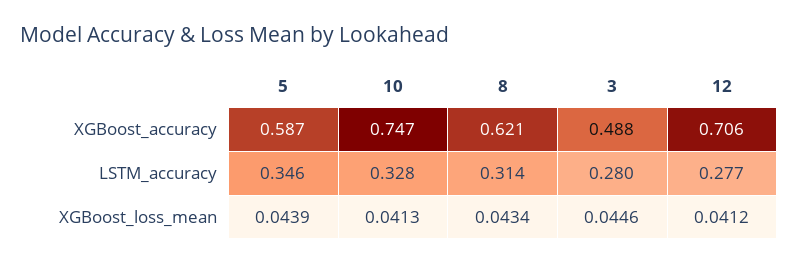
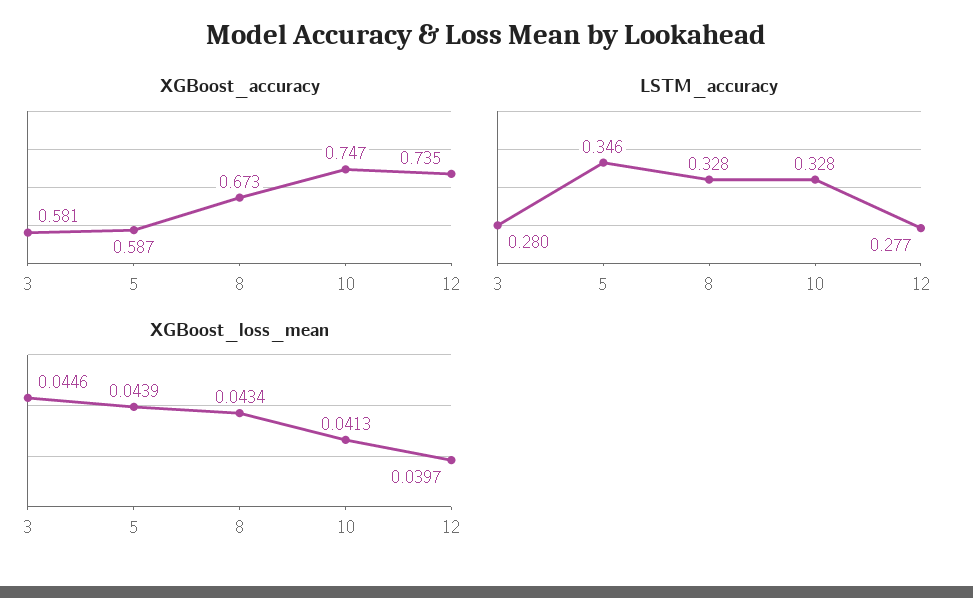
  {
    "XGBoost_accuracy": {
      "5": 0.587,
      "10": 0.747,
-     "8": 0.621,
+     "8": 0.673,
-     "3": 0.488,
+     "3": 0.581,
-     "12": 0.706
+     "12": 0.735
    },
    "LSTM_accuracy": {
      "5": 0.346,
      "10": 0.328,
-     "8": 0.314,
+     "8": 0.328,
      "3": 0.28,
      "12": 0.277
    },
    "XGBoost_loss_mean": {
      "5": 0.0439,
      "10": 0.0413,
      "8": 0.0434,
      "3": 0.0446,
-     "12": 0.0412
+     "12": 0.0397
    }
  }

